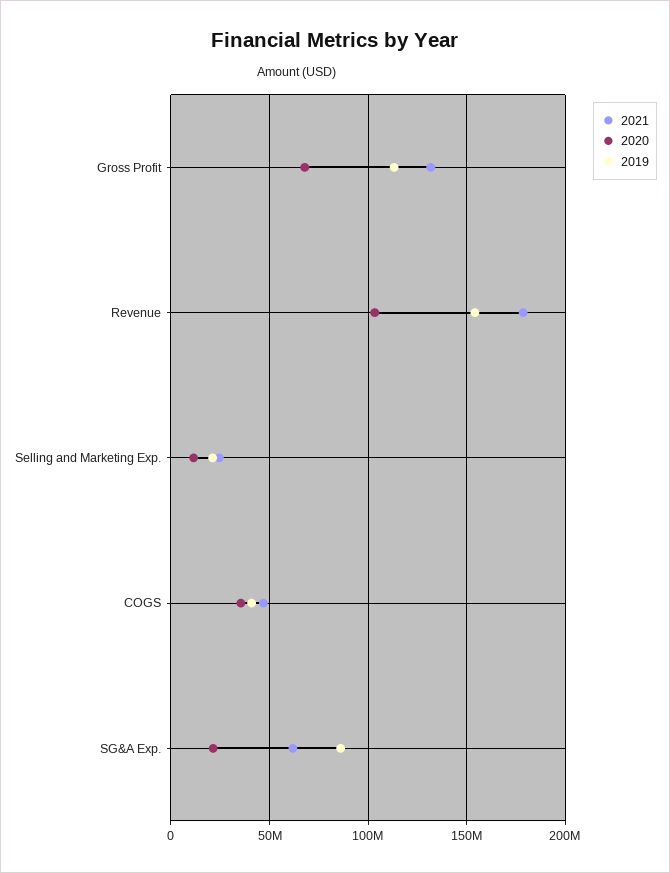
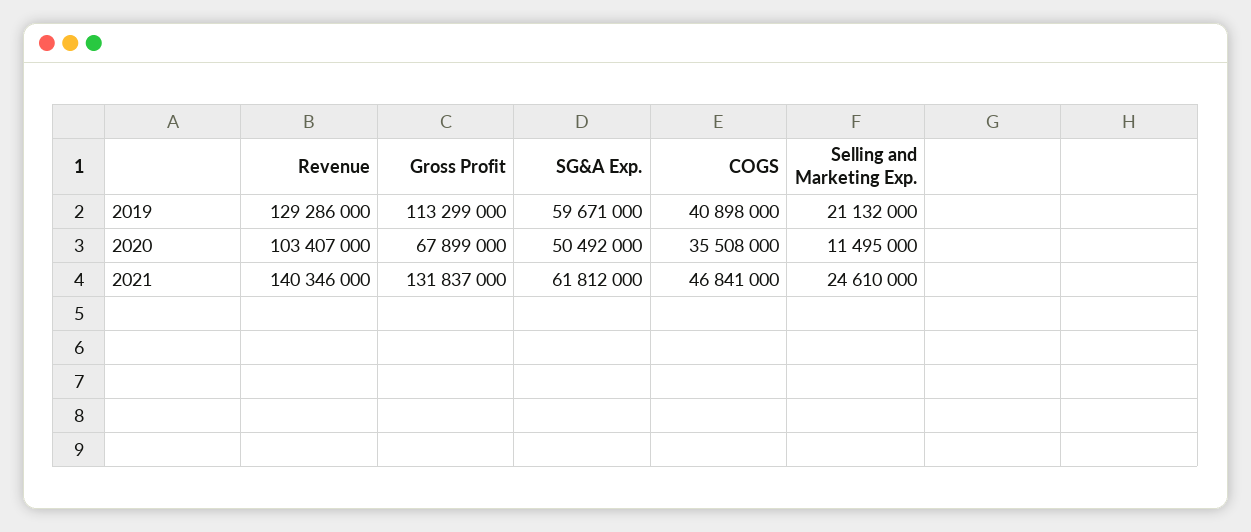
  {
    "2021": {
      "Gross Profit": 131837000,
-     "Revenue": 180000000,
+     "Revenue": 140346000,
      "Selling and Marketing Exp.": 24610000,
      "COGS": 46841000,
      "SG&A Exp.": 61812000
    },
    "2020": {
      "Gross Profit": 67899000,
      "Revenue": 103407000,
      "Selling and Marketing Exp.": 11495000,
      "COGS": 35508000,
-     "SG&A Exp.": 20000000
+     "SG&A Exp.": 50492000
    },
    "2019": {
      "Gross Profit": 113299000,
-     "Revenue": 155000000,
+     "Revenue": 129286000,
      "Selling and Marketing Exp.": 21132000,
      "COGS": 40898000,
-     "SG&A Exp.": 85000000
+     "SG&A Exp.": 59671000
    }
  }

